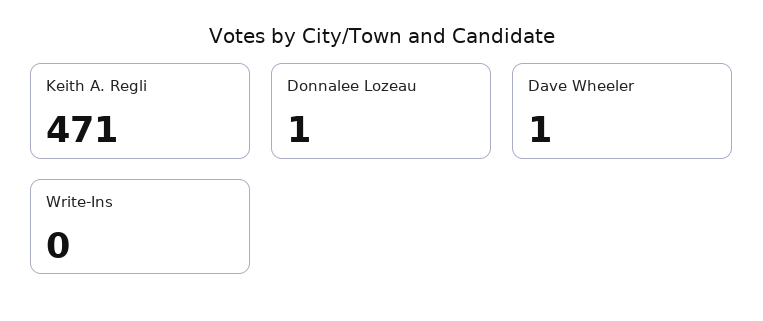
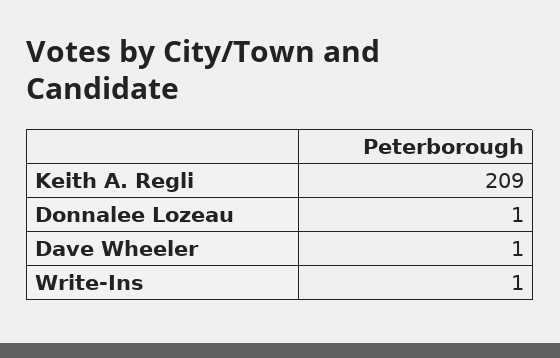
  {
-   "Keith A. Regli": 471,
+   "Keith A. Regli": 209,
    "Donnalee Lozeau": 1,
    "Dave Wheeler": 1,
-   "Write-Ins": 0
+   "Write-Ins": 1
  }

